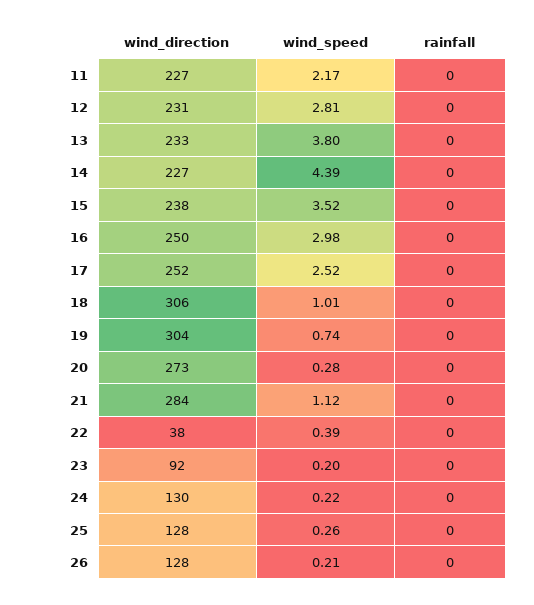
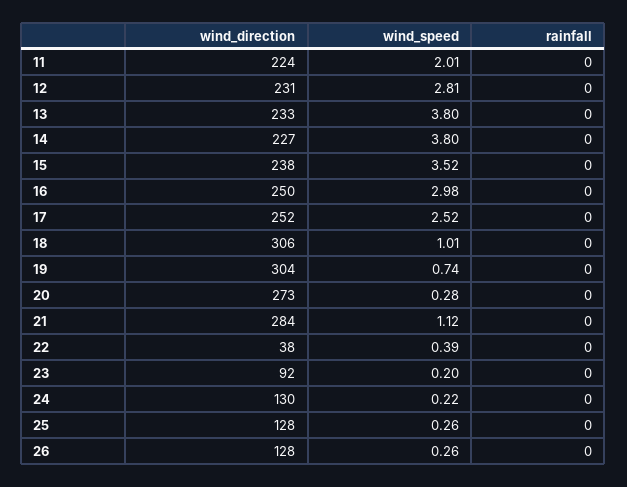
  {
    "wind_direction": {
-     "11": 227,
+     "11": 224,
      "12": 231,
      "13": 233,
      "14": 227,
      "15": 238,
      "16": 250,
      "17": 252,
      "18": 306,
      "19": 304,
      "20": 273,
      "21": 284,
      "22": 38,
      "23": 92,
      "24": 130,
      "25": 128,
      "26": 128
    },
    "wind_speed": {
-     "11": 2.17,
+     "11": 2.01,
      "12": 2.81,
      "13": 3.8,
-     "14": 4.39,
+     "14": 3.8,
      "15": 3.52,
      "16": 2.98,
      "17": 2.52,
      "18": 1.01,
      "19": 0.74,
      "20": 0.28,
      "21": 1.12,
      "22": 0.39,
      "23": 0.2,
      "24": 0.22,
      "25": 0.26,
-     "26": 0.21
+     "26": 0.26
    },
    "rainfall": {
      "11": 0,
      "12": 0,
      "13": 0,
      "14": 0,
      "15": 0,
      "16": 0,
      "17": 0,
      "18": 0,
      "19": 0,
      "20": 0,
      "21": 0,
      "22": 0,
      "23": 0,
      "24": 0,
      "25": 0,
      "26": 0
    }
  }

